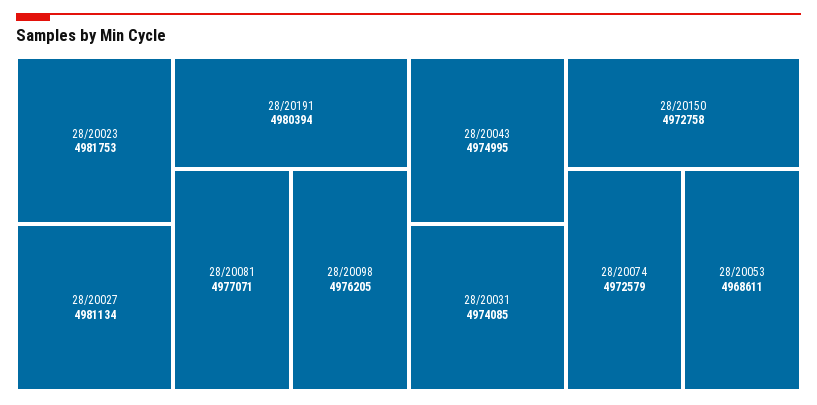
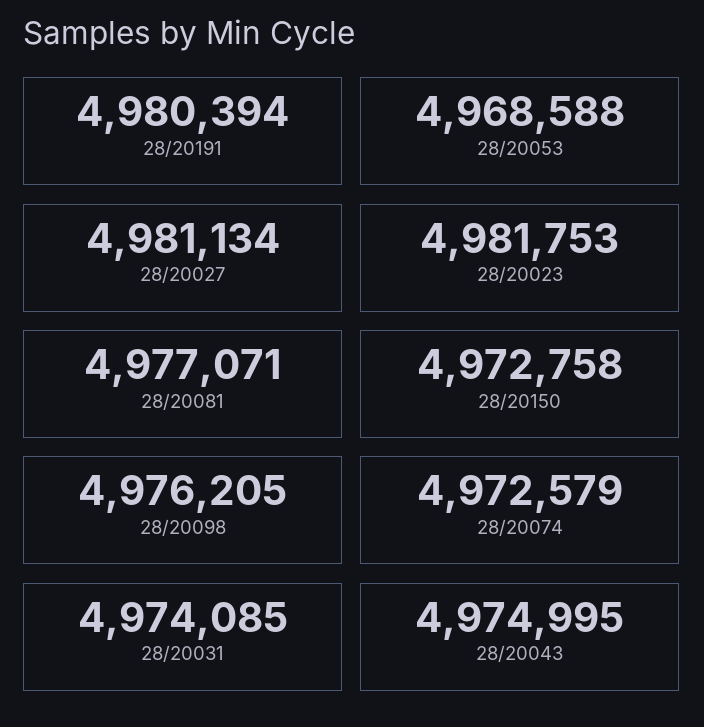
  {
    "28/20023": 4981753,
    "28/20027": 4981134,
    "28/20191": 4980394,
    "28/20081": 4977071,
    "28/20098": 4976205,
    "28/20043": 4974995,
    "28/20031": 4974085,
    "28/20150": 4972758,
    "28/20074": 4972579,
-   "28/20053": 4968611
+   "28/20053": 4968588
  }

